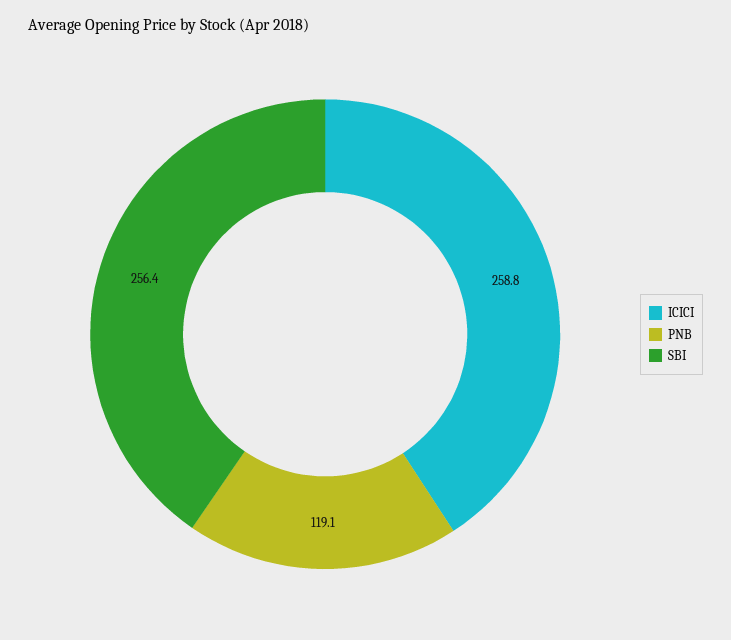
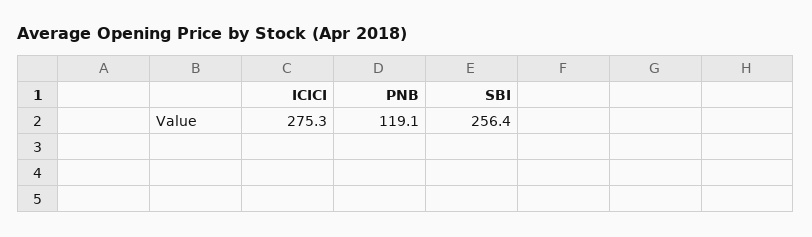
  {
-   "ICICI": 258.8,
+   "ICICI": 275.3,
    "PNB": 119.1,
    "SBI": 256.4
  }

